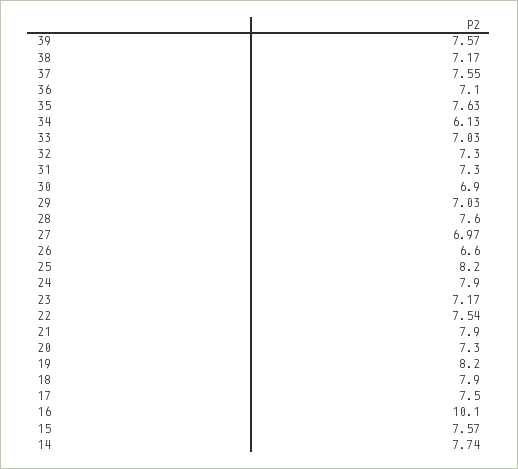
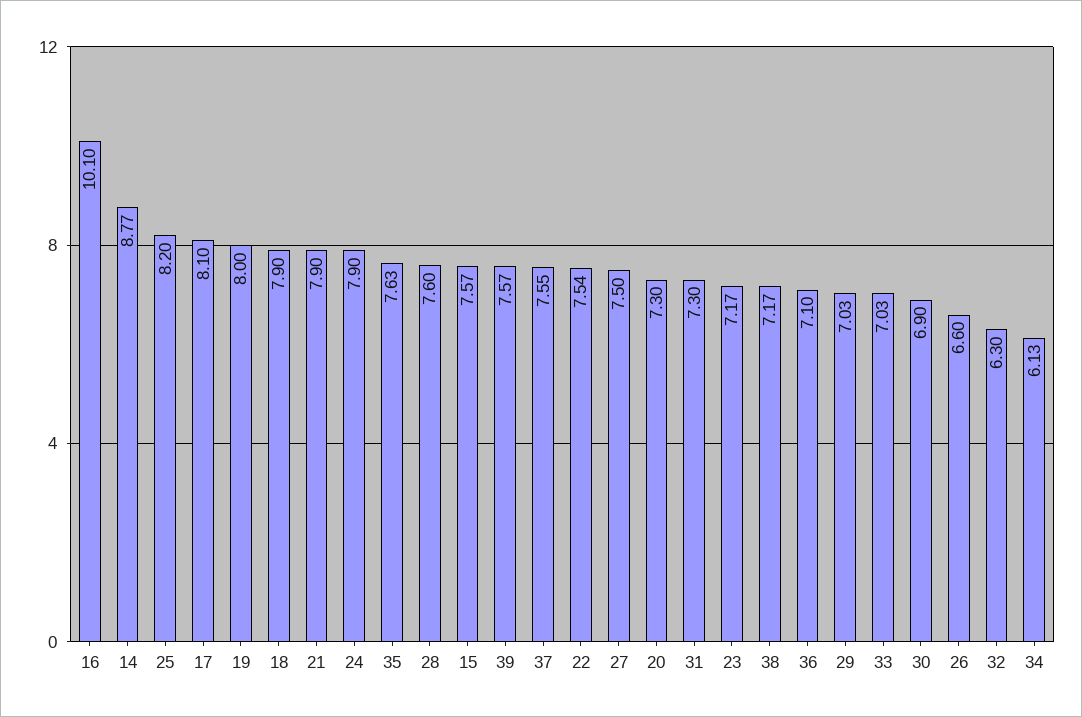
  {
    "39": 7.57,
    "38": 7.17,
    "37": 7.55,
    "36": 7.1,
    "35": 7.63,
    "34": 6.13,
    "33": 7.03,
-   "32": 7.3,
+   "32": 6.3,
    "31": 7.3,
    "30": 6.9,
    "29": 7.03,
    "28": 7.6,
-   "27": 6.97,
+   "27": 7.5,
    "26": 6.6,
    "25": 8.2,
    "24": 7.9,
    "23": 7.17,
    "22": 7.54,
    "21": 7.9,
    "20": 7.3,
-   "19": 8.2,
+   "19": 8,
    "18": 7.9,
-   "17": 7.5,
+   "17": 8.1,
    "16": 10.1,
    "15": 7.57,
-   "14": 7.74
+   "14": 8.77
  }

